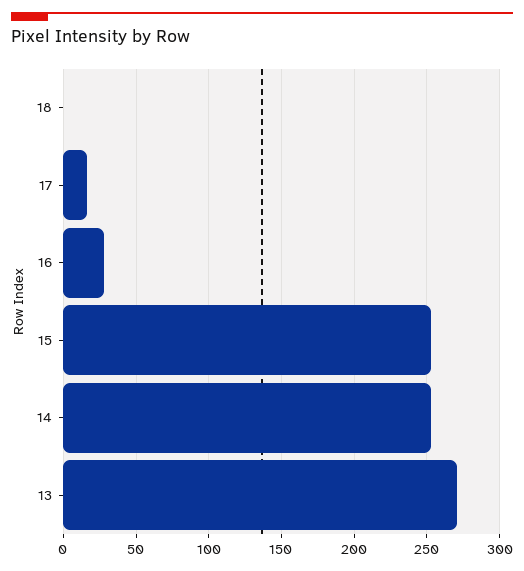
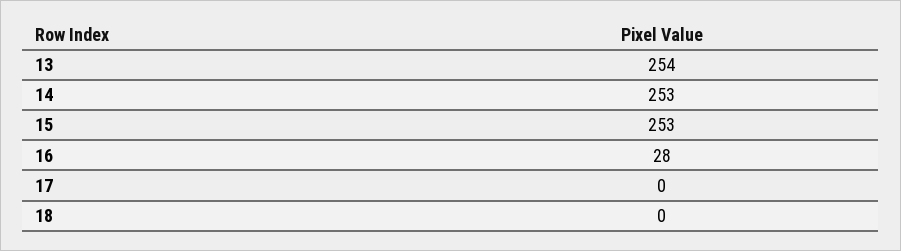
  {
    "18": 0,
-   "17": 15,
+   "17": 0,
    "16": 28,
    "15": 253,
    "14": 253,
-   "13": 270
+   "13": 254
  }

